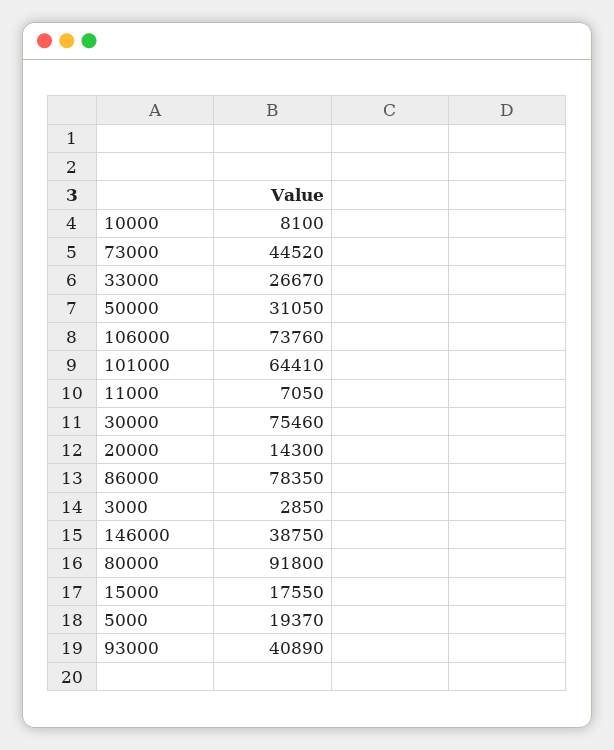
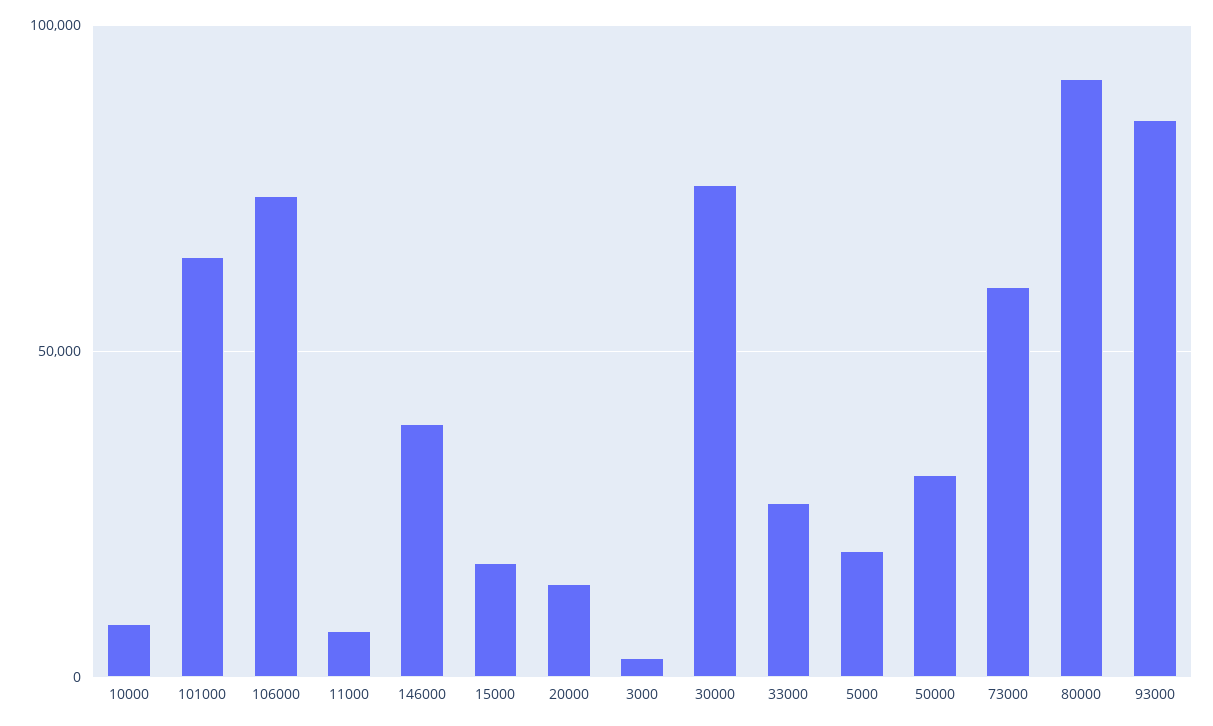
  {
    "10000": 8100,
-   "73000": 44520,
+   "73000": 60000,
    "33000": 26670,
    "50000": 31050,
    "106000": 73760,
    "101000": 64410,
    "11000": 7050,
    "30000": 75460,
    "20000": 14300,
-   "86000": 78350,
    "3000": 2850,
    "146000": 38750,
    "80000": 91800,
    "15000": 17550,
    "5000": 19370,
-   "93000": 40890
+   "93000": 85000
  }

